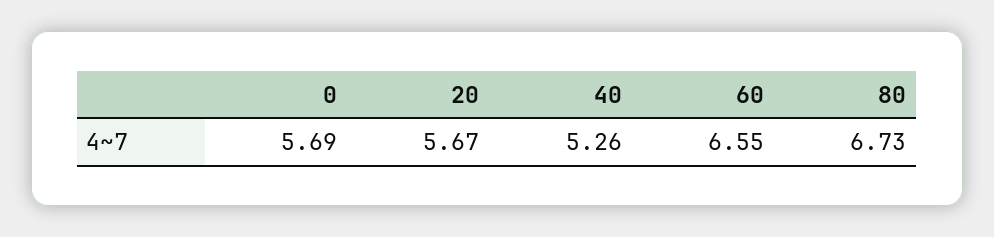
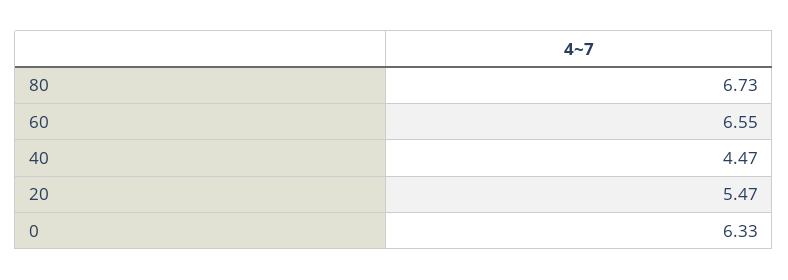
  {
-   "0": 5.69,
+   "0": 6.33,
-   "20": 5.67,
+   "20": 5.47,
-   "40": 5.26,
+   "40": 4.47,
    "60": 6.55,
    "80": 6.73
  }

